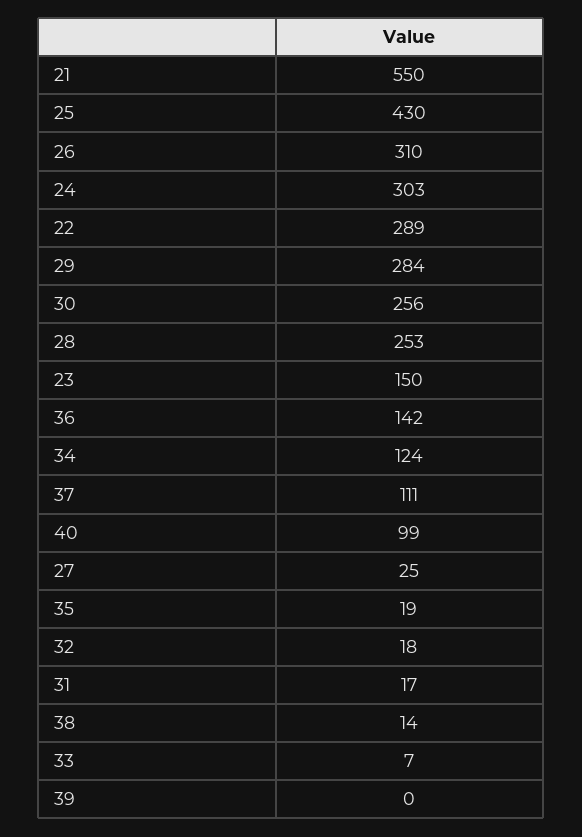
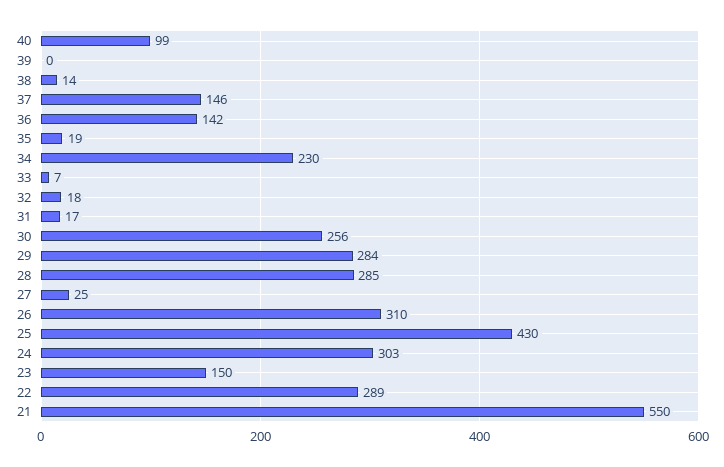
  {
    "21": 550,
    "25": 430,
    "26": 310,
    "24": 303,
    "22": 289,
    "29": 284,
    "30": 256,
-   "28": 253,
+   "28": 285,
    "23": 150,
    "36": 142,
-   "34": 124,
+   "34": 230,
-   "37": 111,
+   "37": 146,
    "40": 99,
    "27": 25,
    "35": 19,
    "32": 18,
    "31": 17,
    "38": 14,
    "33": 7,
    "39": 0
  }

